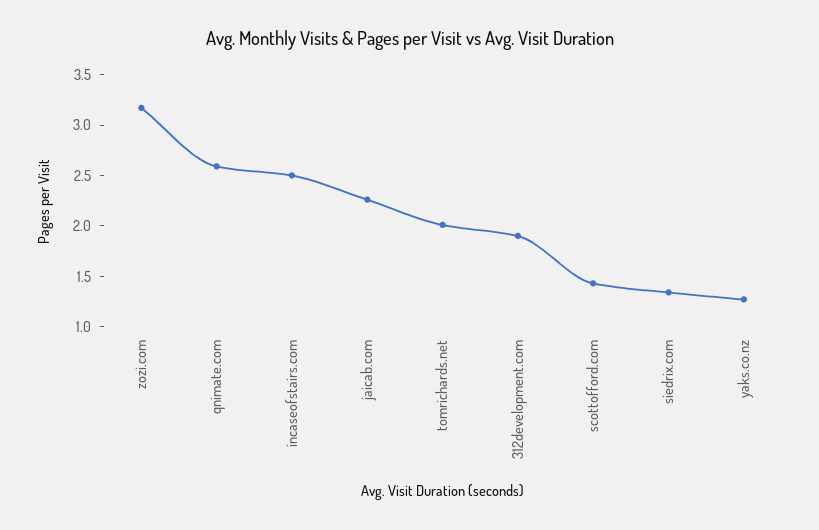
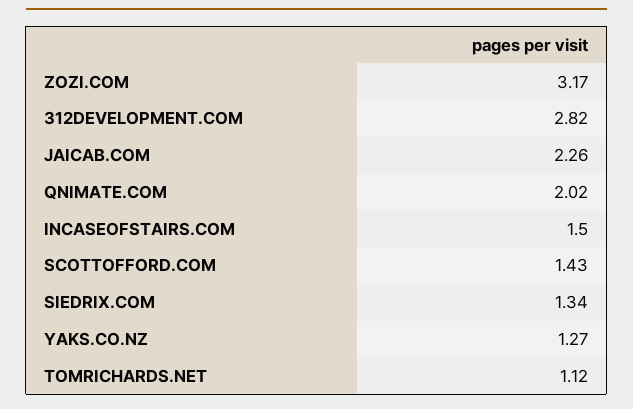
  {
    "zozi.com": 3.17,
-   "qnimate.com": 2.6,
+   "qnimate.com": 2.02,
-   "incaseofstairs.com": 2.5,
+   "incaseofstairs.com": 1.5,
    "jaicab.com": 2.26,
-   "tomrichards.net": 2,
+   "tomrichards.net": 1.12,
-   "312development.com": 1.9,
+   "312development.com": 2.82,
    "scottofford.com": 1.43,
    "siedrix.com": 1.34,
    "yaks.co.nz": 1.27
  }

